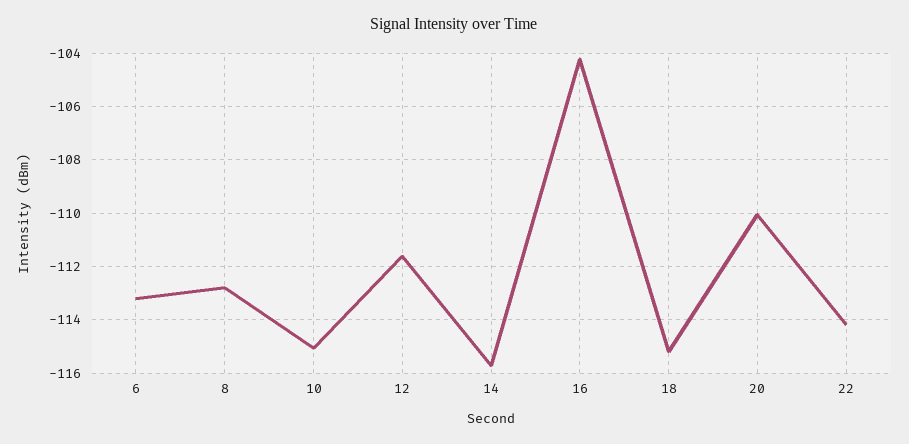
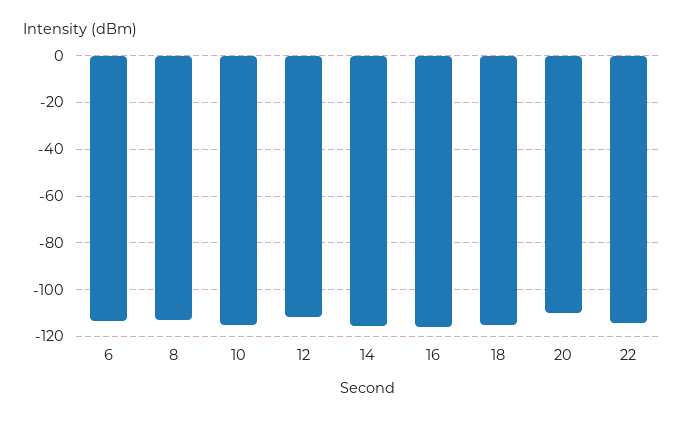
  {
    "6": -113.25,
    "8": -112.75,
    "10": -115,
    "12": -111.5,
    "14": -115.75,
-   "16": -104.25,
+   "16": -115,
    "18": -115.25,
    "20": -110,
    "22": -114.25
  }

